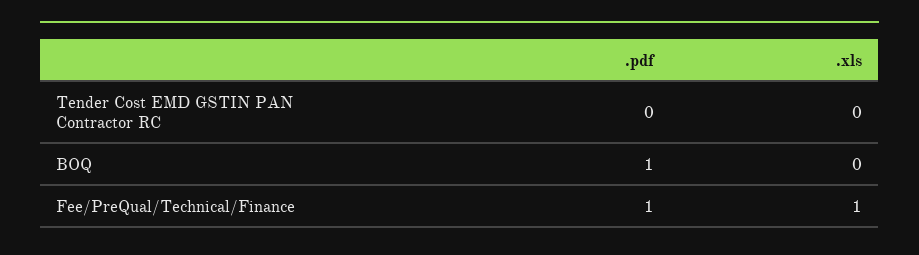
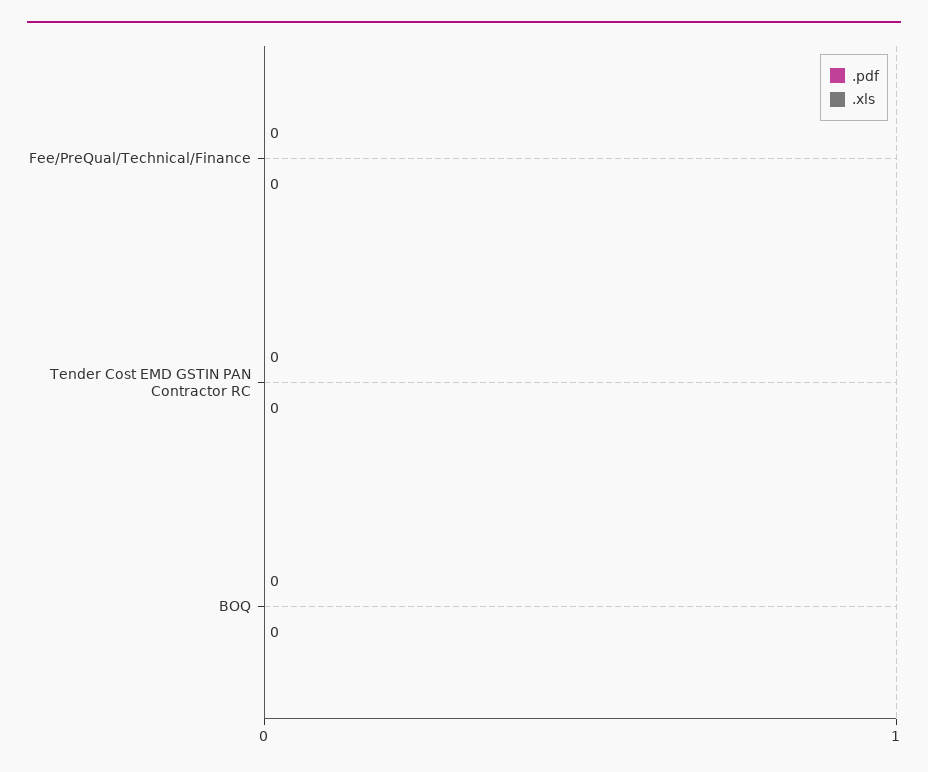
  {
    ".pdf": {
      "Tender Cost EMD GSTIN PAN Contractor RC": 0,
-     "BOQ": 1,
+     "BOQ": 0,
-     "Fee/PreQual/Technical/Finance": 1
+     "Fee/PreQual/Technical/Finance": 0
    },
    ".xls": {
      "Tender Cost EMD GSTIN PAN Contractor RC": 0,
      "BOQ": 0,
-     "Fee/PreQual/Technical/Finance": 1
+     "Fee/PreQual/Technical/Finance": 0
    }
  }

